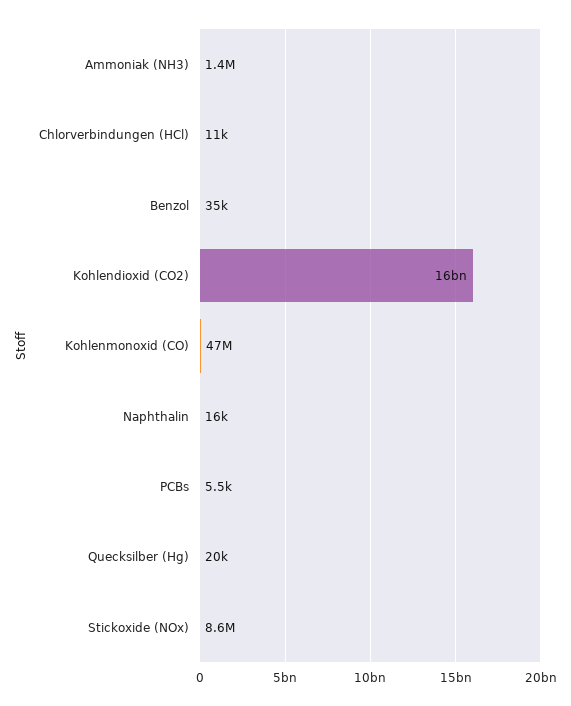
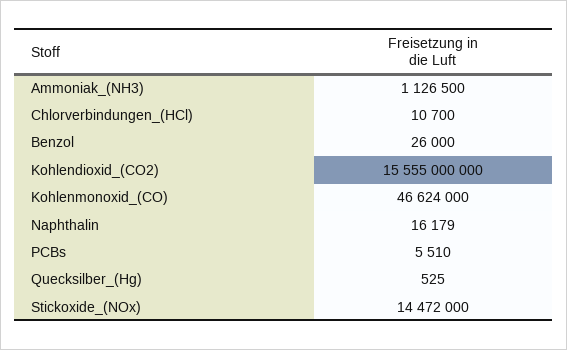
  {
-   "Ammoniak (NH3)": 1400000,
+   "Ammoniak (NH3)": 1126500,
    "Chlorverbindungen (HCl)": 10700,
-   "Benzol": 35000,
+   "Benzol": 26000,
    "Kohlendioxid (CO2)": 15555000000,
    "Kohlenmonoxid (CO)": 46624000,
    "Naphthalin": 16179,
    "PCBs": 5510,
-   "Quecksilber (Hg)": 20000,
+   "Quecksilber (Hg)": 525,
-   "Stickoxide (NOx)": 8600000
+   "Stickoxide (NOx)": 14472000
  }

